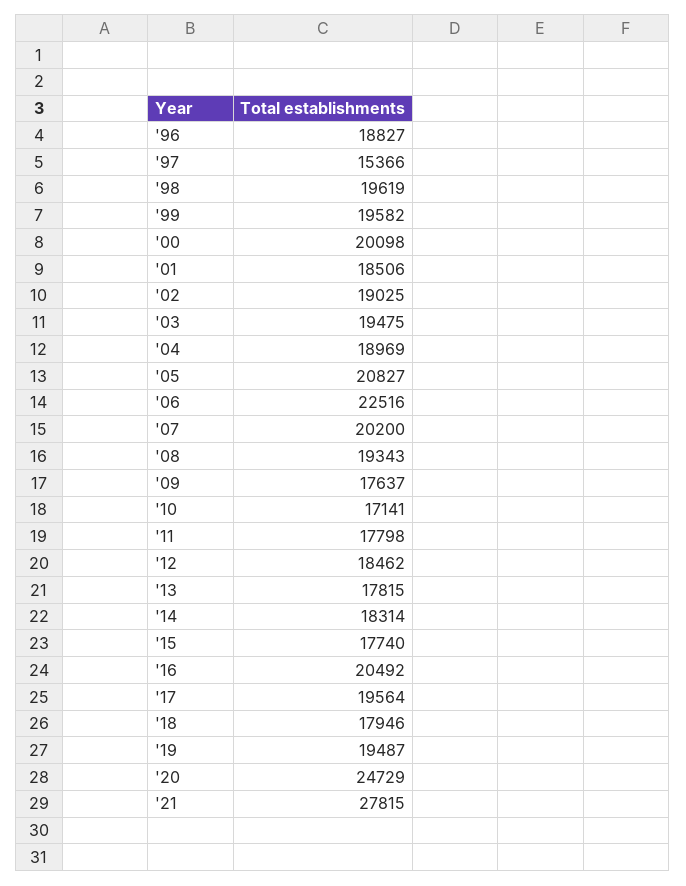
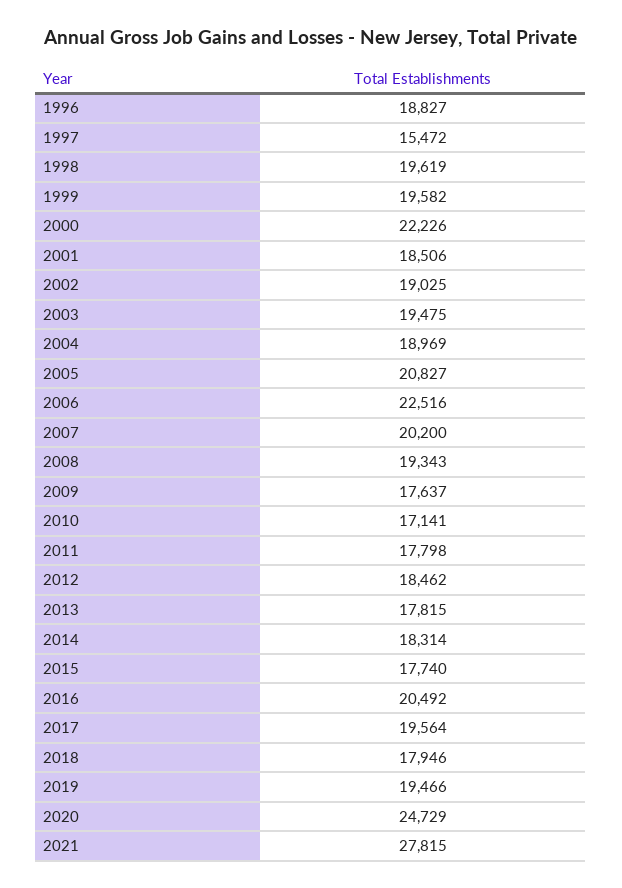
  {
    "'96": 18827,
-   "'97": 15366,
+   "'97": 15472,
    "'98": 19619,
    "'99": 19582,
-   "'00": 20098,
+   "'00": 22226,
    "'01": 18506,
    "'02": 19025,
    "'03": 19475,
    "'04": 18969,
    "'05": 20827,
    "'06": 22516,
    "'07": 20200,
    "'08": 19343,
    "'09": 17637,
    "'10": 17141,
    "'11": 17798,
    "'12": 18462,
    "'13": 17815,
    "'14": 18314,
    "'15": 17740,
    "'16": 20492,
    "'17": 19564,
    "'18": 17946,
-   "'19": 19487,
+   "'19": 19466,
    "'20": 24729,
    "'21": 27815
  }

